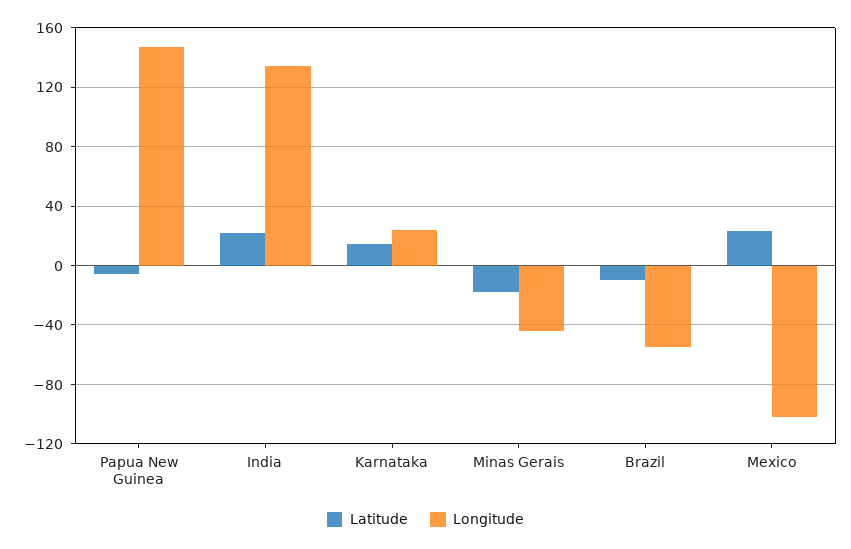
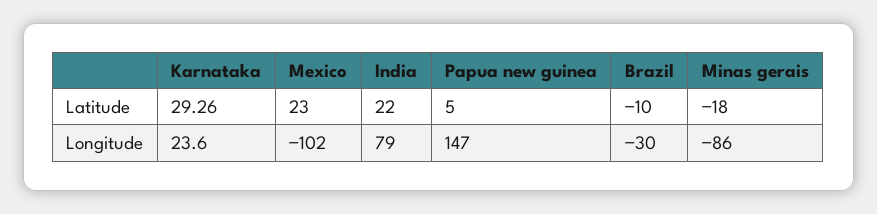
  {
    "Latitude": {
-     "Papua New Guinea": -5,
+     "Papua New Guinea": 5,
      "India": 22,
-     "Karnataka": 15,
+     "Karnataka": 29.26,
      "Minas Gerais": -18,
      "Brazil": -10,
      "Mexico": 23
    },
    "Longitude": {
      "Papua New Guinea": 147,
-     "India": 135,
+     "India": 79,
      "Karnataka": 23.6,
-     "Minas Gerais": -45,
+     "Minas Gerais": -86,
-     "Brazil": -55,
+     "Brazil": -30,
      "Mexico": -102
    }
  }

